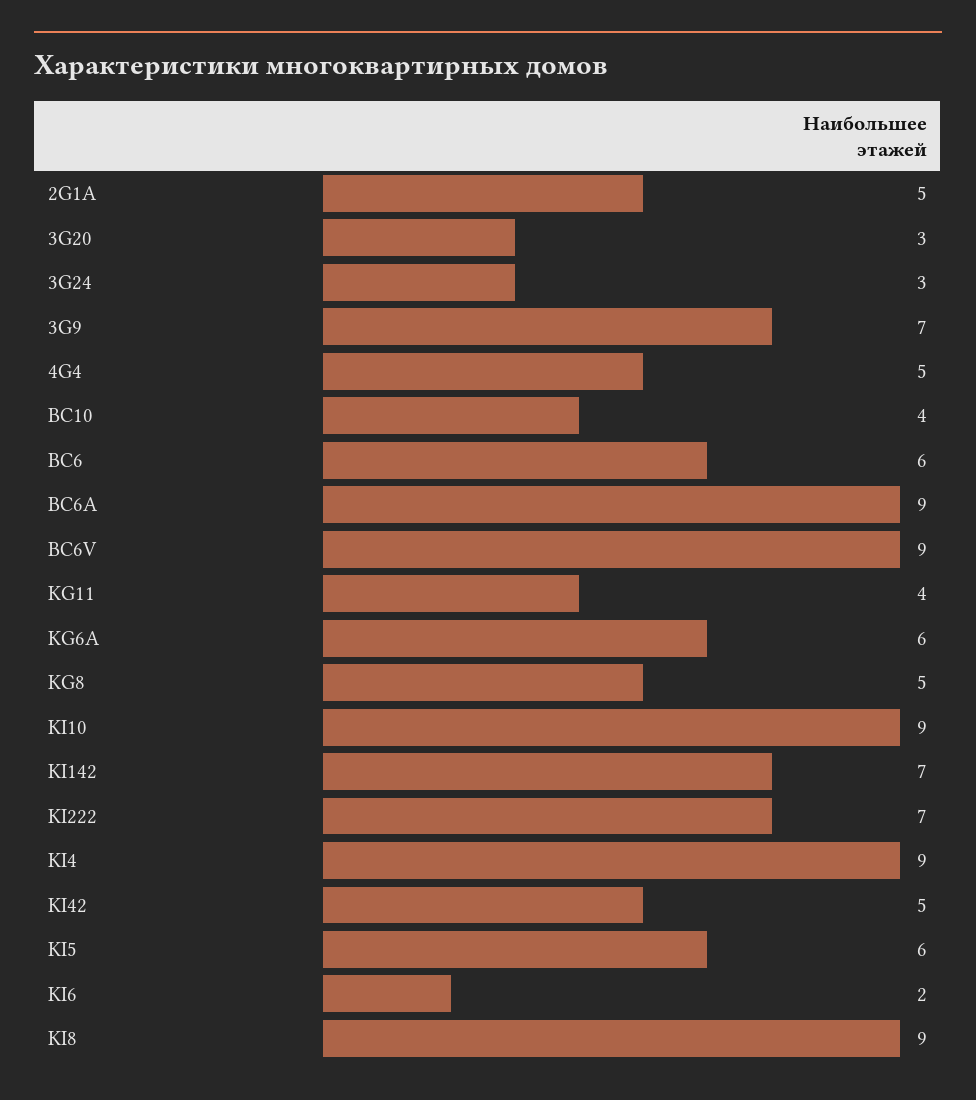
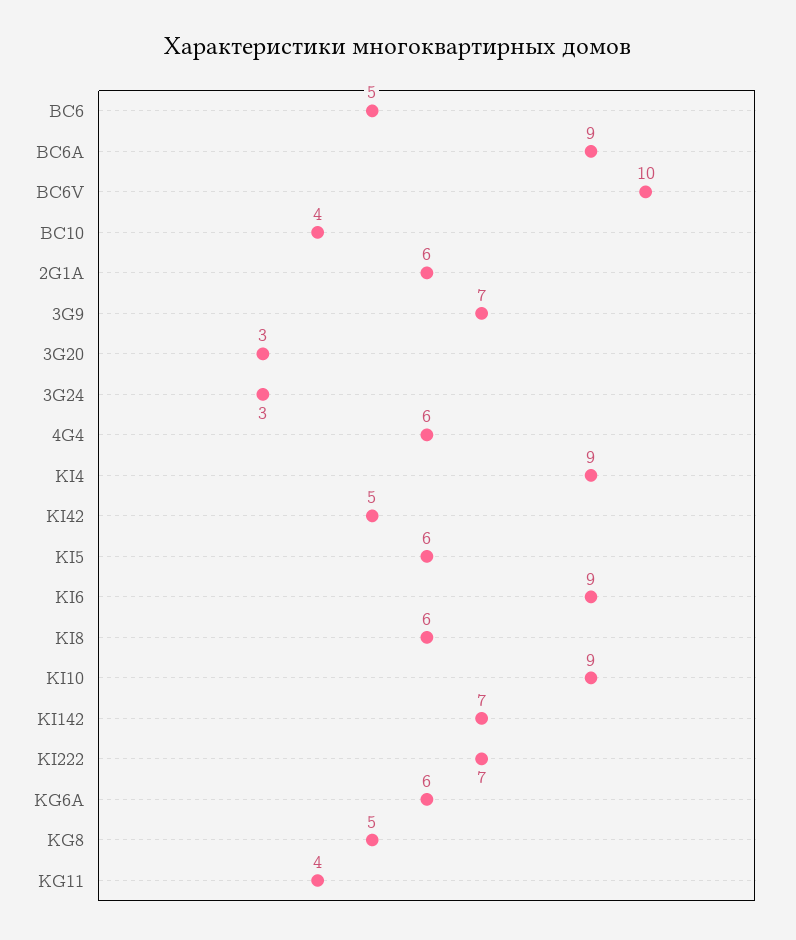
  {
-   "2G1A": 5,
+   "2G1A": 6,
    "3G20": 3,
    "3G24": 3,
    "3G9": 7,
-   "4G4": 5,
+   "4G4": 6,
    "BC10": 4,
-   "BC6": 6,
+   "BC6": 5,
    "BC6A": 9,
-   "BC6V": 9,
+   "BC6V": 10,
    "KG11": 4,
    "KG6A": 6,
    "KG8": 5,
    "KI10": 9,
    "KI142": 7,
    "KI222": 7,
    "KI4": 9,
    "KI42": 5,
    "KI5": 6,
-   "KI6": 2,
+   "KI6": 9,
-   "KI8": 9
+   "KI8": 6
  }

